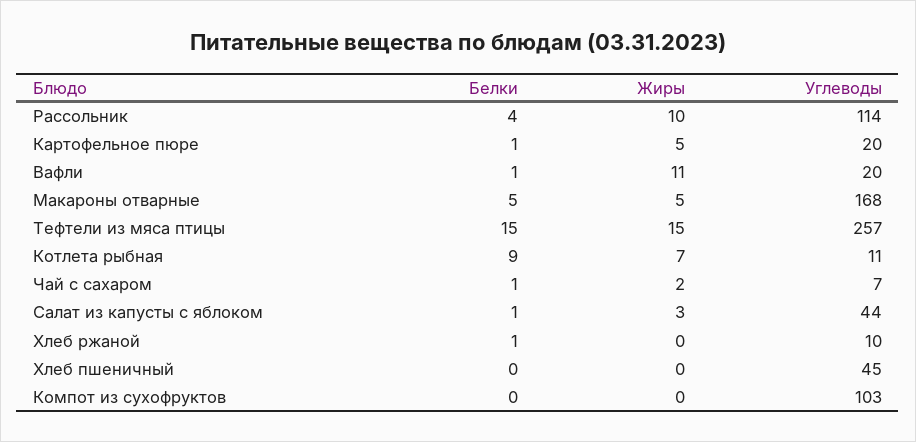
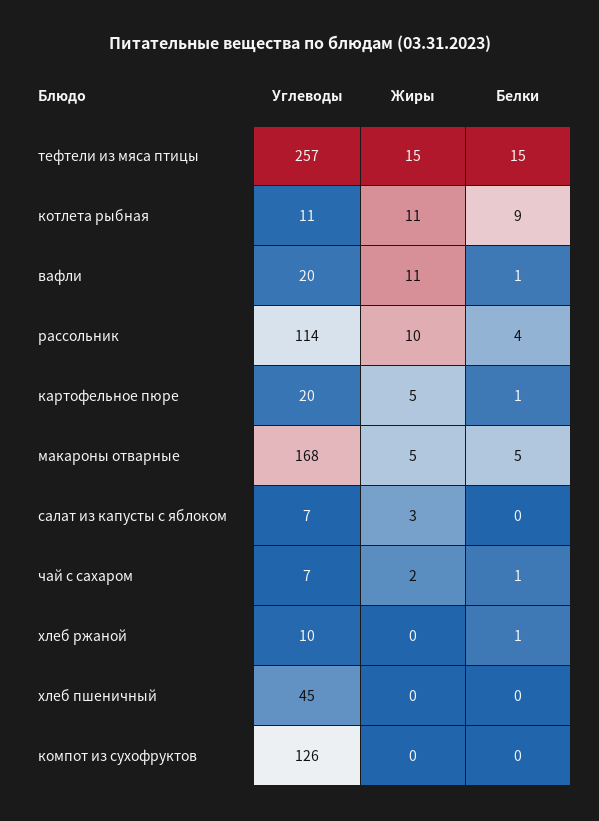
  {
    "Белки": {
      "Рассольник": 4,
      "Картофельное пюре": 1,
      "Вафли": 1,
      "Макароны отварные": 5,
      "Тефтели из мяса птицы": 15,
      "Котлета рыбная": 9,
      "Чай с сахаром": 1,
-     "Салат из капусты с яблоком": 1,
+     "Салат из капусты с яблоком": 0,
      "Хлеб ржаной": 1,
      "Хлеб пшеничный": 0,
      "Компот из сухофруктов": 0
    },
    "Жиры": {
      "Рассольник": 10,
      "Картофельное пюре": 5,
      "Вафли": 11,
      "Макароны отварные": 5,
      "Тефтели из мяса птицы": 15,
-     "Котлета рыбная": 7,
+     "Котлета рыбная": 11,
      "Чай с сахаром": 2,
      "Салат из капусты с яблоком": 3,
      "Хлеб ржаной": 0,
      "Хлеб пшеничный": 0,
      "Компот из сухофруктов": 0
    },
    "Углеводы": {
      "Рассольник": 114,
      "Картофельное пюре": 20,
      "Вафли": 20,
      "Макароны отварные": 168,
      "Тефтели из мяса птицы": 257,
      "Котлета рыбная": 11,
      "Чай с сахаром": 7,
-     "Салат из капусты с яблоком": 44,
+     "Салат из капусты с яблоком": 7,
      "Хлеб ржаной": 10,
      "Хлеб пшеничный": 45,
-     "Компот из сухофруктов": 103
+     "Компот из сухофруктов": 126
    }
  }

